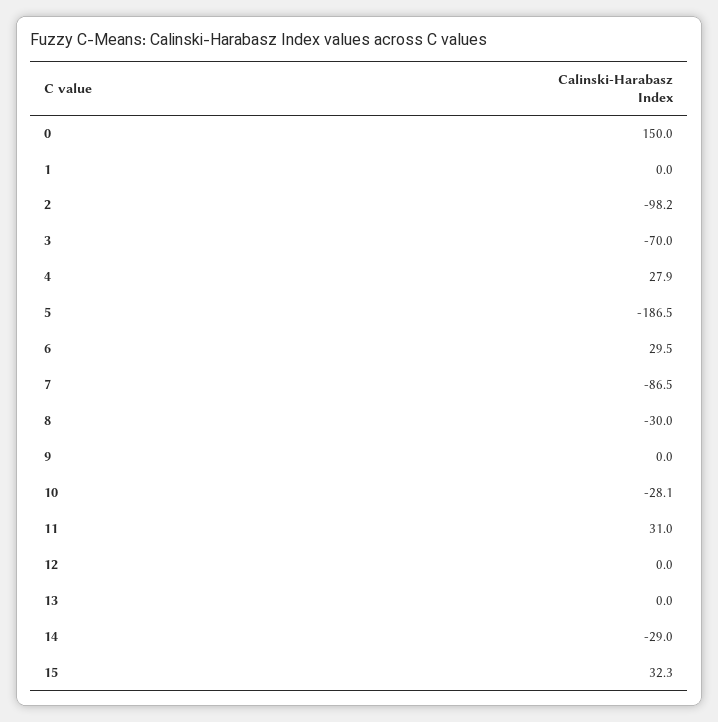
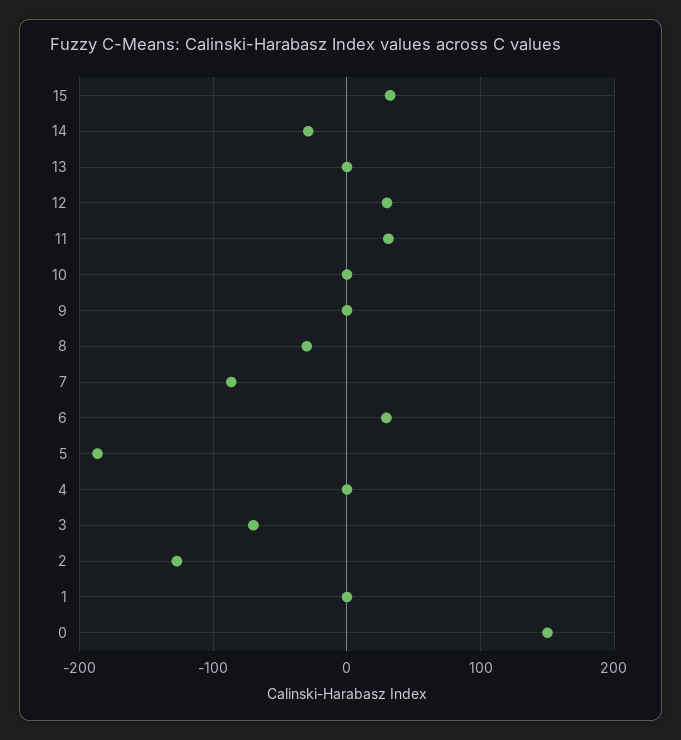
  {
    "0": 150,
    "1": 0,
-   "2": -98.2,
+   "2": -130,
    "3": -70,
-   "4": 27.9,
+   "4": 0,
    "5": -186.5,
    "6": 29.5,
    "7": -86.5,
    "8": -30,
    "9": 0,
-   "10": -28.1,
+   "10": 0,
    "11": 31,
-   "12": 0,
+   "12": 30,
    "13": 0,
    "14": -29,
    "15": 32.3
  }

